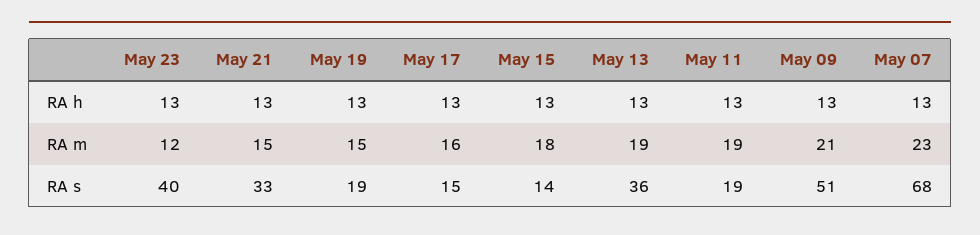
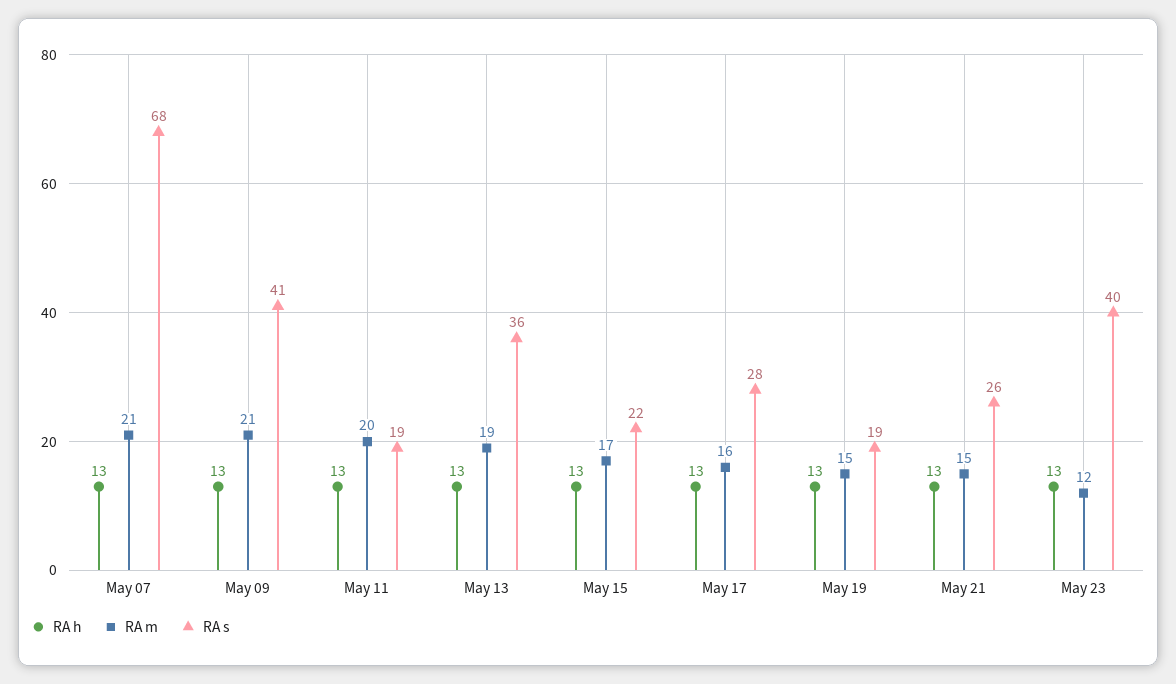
  {
    "RA h": {
      "May 23": 13,
      "May 21": 13,
      "May 19": 13,
      "May 17": 13,
      "May 15": 13,
      "May 13": 13,
      "May 11": 13,
      "May 09": 13,
      "May 07": 13
    },
    "RA m": {
      "May 23": 12,
      "May 21": 15,
      "May 19": 15,
      "May 17": 16,
-     "May 15": 18,
+     "May 15": 17,
      "May 13": 19,
-     "May 11": 19,
+     "May 11": 20,
      "May 09": 21,
-     "May 07": 23
+     "May 07": 21
    },
    "RA s": {
      "May 23": 40,
-     "May 21": 33,
+     "May 21": 26,
      "May 19": 19,
-     "May 17": 15,
+     "May 17": 28,
-     "May 15": 14,
+     "May 15": 22,
      "May 13": 36,
      "May 11": 19,
-     "May 09": 51,
+     "May 09": 41,
      "May 07": 68
    }
  }

